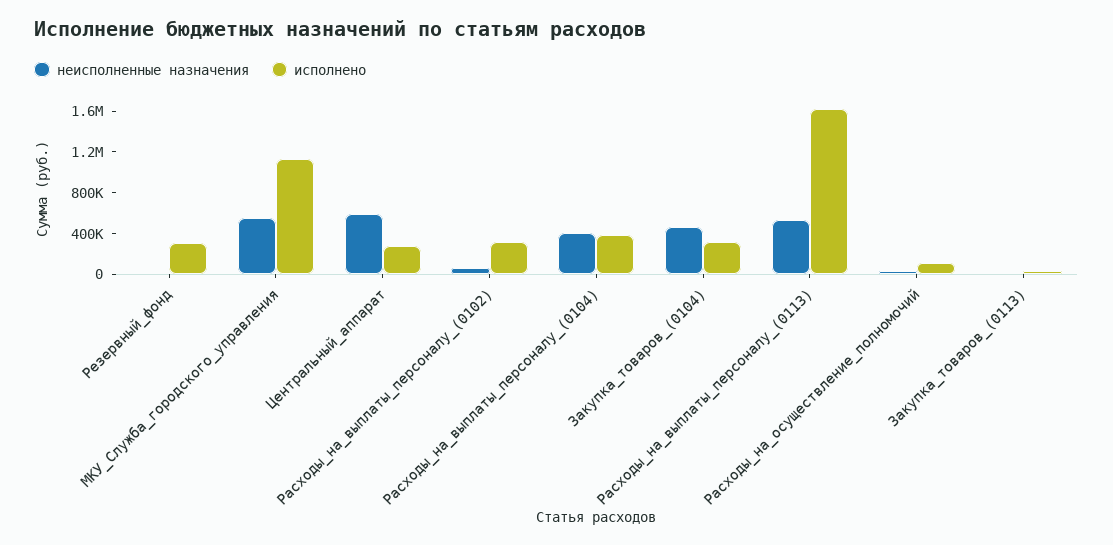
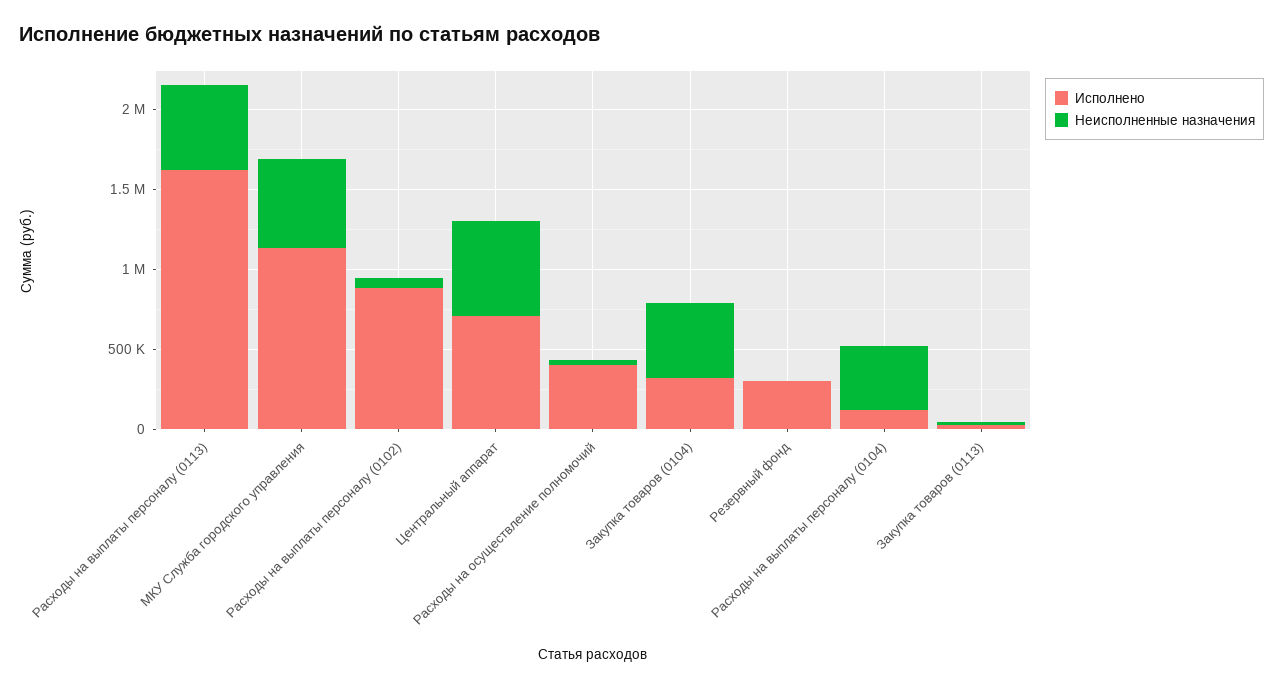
  {
    "неисполненные назначения": {
      "Резервный_фонд": 0,
      "МКУ_Служба_городского_управления": 600000,
      "Центральный_аппарат": 600000,
      "Расходы_на_выплаты_персоналу_(0102)": 100000,
      "Расходы_на_выплаты_персоналу_(0104)": 400000,
      "Закупка_товаров_(0104)": 500000,
      "Расходы_на_выплаты_персоналу_(0113)": 500000,
      "Расходы_на_осуществление_полномочий": 0,
      "Закупка_товаров_(0113)": 0
    },
    "исполнено": {
      "Резервный_фонд": 300000,
      "МКУ_Служба_городского_управления": 1100000,
-     "Центральный_аппарат": 300000,
+     "Центральный_аппарат": 700000,
-     "Расходы_на_выплаты_персоналу_(0102)": 300000,
+     "Расходы_на_выплаты_персоналу_(0102)": 900000,
-     "Расходы_на_выплаты_персоналу_(0104)": 400000,
+     "Расходы_на_выплаты_персоналу_(0104)": 100000,
      "Закупка_товаров_(0104)": 300000,
      "Расходы_на_выплаты_персоналу_(0113)": 1600000,
-     "Расходы_на_осуществление_полномочий": 100000,
+     "Расходы_на_осуществление_полномочий": 400000,
      "Закупка_товаров_(0113)": 0
    }
  }

